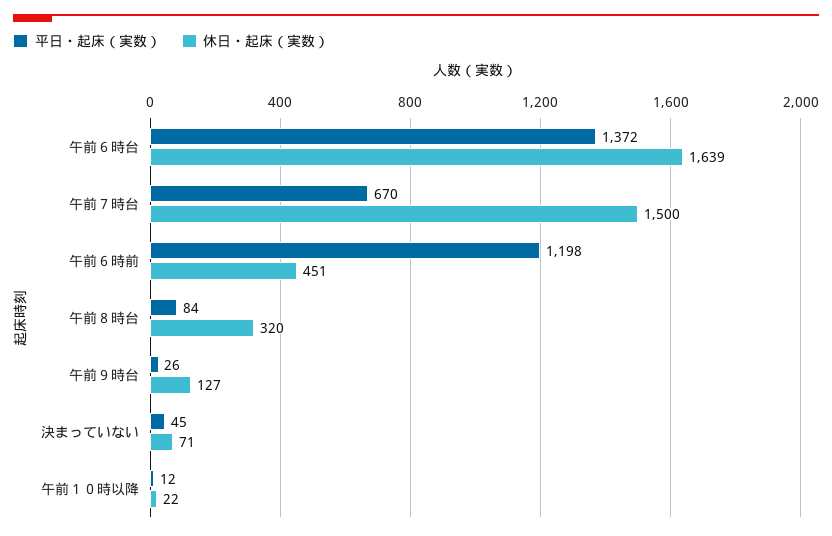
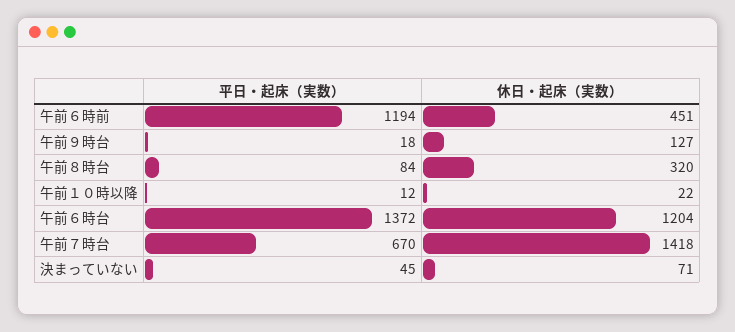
  {
    "平日・起床（実数）": {
      "午前６時台": 1372,
      "午前７時台": 670,
-     "午前６時前": 1198,
+     "午前６時前": 1194,
      "午前８時台": 84,
-     "午前９時台": 26,
+     "午前９時台": 18,
      "決まっていない": 45,
      "午前１０時以降": 12
    },
    "休日・起床（実数）": {
-     "午前６時台": 1639,
+     "午前６時台": 1204,
-     "午前７時台": 1500,
+     "午前７時台": 1418,
      "午前６時前": 451,
      "午前８時台": 320,
      "午前９時台": 127,
      "決まっていない": 71,
      "午前１０時以降": 22
    }
  }

